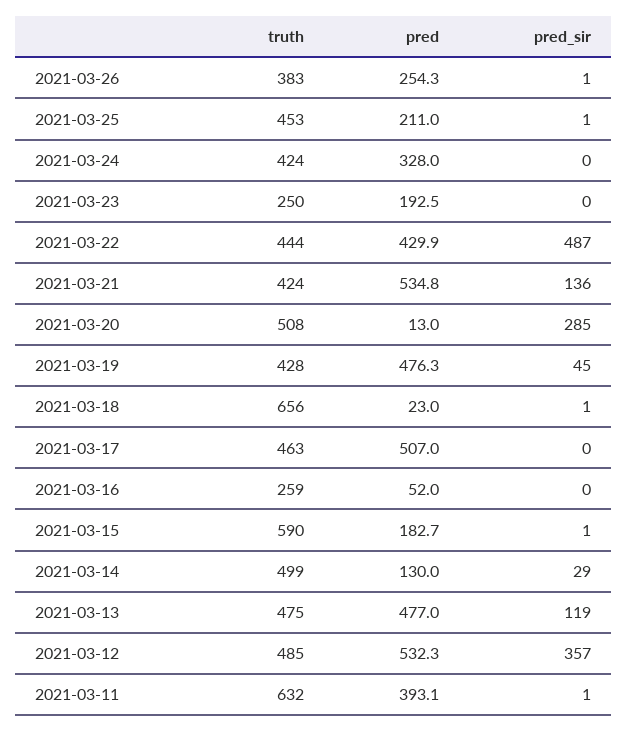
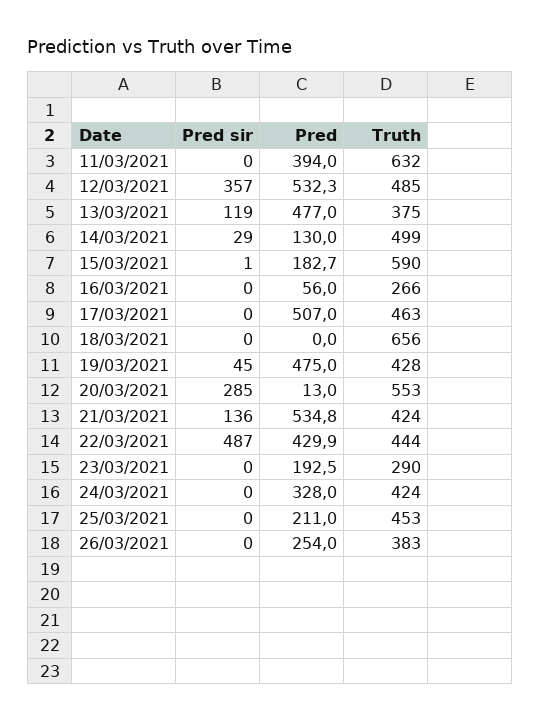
  {
    "truth": {
      "2021-03-26": 383,
      "2021-03-25": 453,
      "2021-03-24": 424,
-     "2021-03-23": 250,
+     "2021-03-23": 290,
      "2021-03-22": 444,
      "2021-03-21": 424,
-     "2021-03-20": 508,
+     "2021-03-20": 553,
      "2021-03-19": 428,
      "2021-03-18": 656,
      "2021-03-17": 463,
-     "2021-03-16": 259,
+     "2021-03-16": 266,
      "2021-03-15": 590,
      "2021-03-14": 499,
-     "2021-03-13": 475,
+     "2021-03-13": 375,
      "2021-03-12": 485,
      "2021-03-11": 632
    },
    "pred": {
-     "2021-03-26": 254.3,
+     "2021-03-26": 254,
      "2021-03-25": 211,
      "2021-03-24": 328,
      "2021-03-23": 192.5,
      "2021-03-22": 429.9,
      "2021-03-21": 534.8,
      "2021-03-20": 13,
-     "2021-03-19": 476.3,
+     "2021-03-19": 475,
-     "2021-03-18": 23,
+     "2021-03-18": 0,
      "2021-03-17": 507,
-     "2021-03-16": 52,
+     "2021-03-16": 56,
      "2021-03-15": 182.7,
      "2021-03-14": 130,
      "2021-03-13": 477,
      "2021-03-12": 532.3,
-     "2021-03-11": 393.1
+     "2021-03-11": 394
    },
    "pred_sir": {
-     "2021-03-26": 1,
+     "2021-03-26": 0,
-     "2021-03-25": 1,
+     "2021-03-25": 0,
      "2021-03-24": 0,
      "2021-03-23": 0,
      "2021-03-22": 487,
      "2021-03-21": 136,
      "2021-03-20": 285,
      "2021-03-19": 45,
-     "2021-03-18": 1,
+     "2021-03-18": 0,
      "2021-03-17": 0,
      "2021-03-16": 0,
      "2021-03-15": 1,
      "2021-03-14": 29,
      "2021-03-13": 119,
      "2021-03-12": 357,
-     "2021-03-11": 1
+     "2021-03-11": 0
    }
  }

